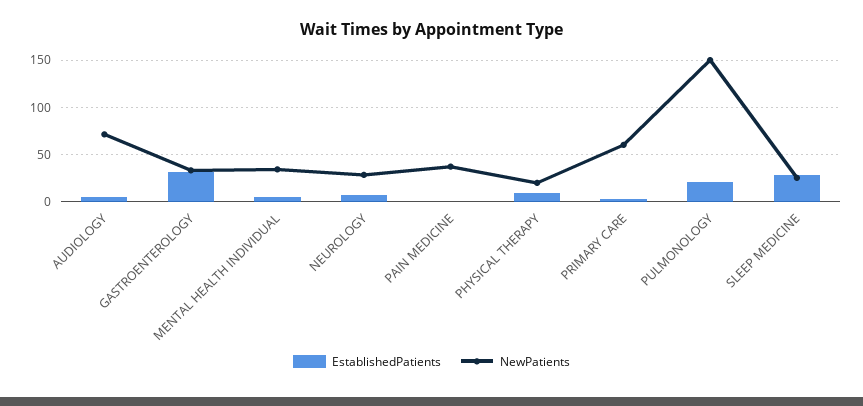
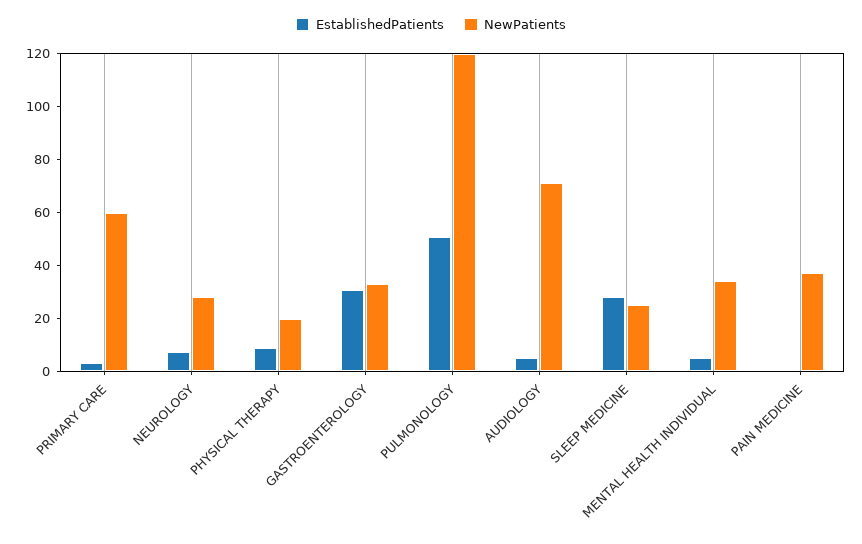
  {
    "EstablishedPatients": {
      "AUDIOLOGY": 5,
      "GASTROENTEROLOGY": 30,
      "MENTAL HEALTH INDIVIDUAL": 5,
      "NEUROLOGY": 5,
      "PAIN MEDICINE": 0,
      "PHYSICAL THERAPY": 10,
      "PRIMARY CARE": 5,
-     "PULMONOLOGY": 20,
+     "PULMONOLOGY": 50,
      "SLEEP MEDICINE": 30
    },
    "NewPatients": {
      "AUDIOLOGY": 70,
      "GASTROENTEROLOGY": 35,
      "MENTAL HEALTH INDIVIDUAL": 35,
      "NEUROLOGY": 30,
      "PAIN MEDICINE": 35,
      "PHYSICAL THERAPY": 20,
      "PRIMARY CARE": 60,
-     "PULMONOLOGY": 150,
+     "PULMONOLOGY": 120,
      "SLEEP MEDICINE": 25
    }
  }

